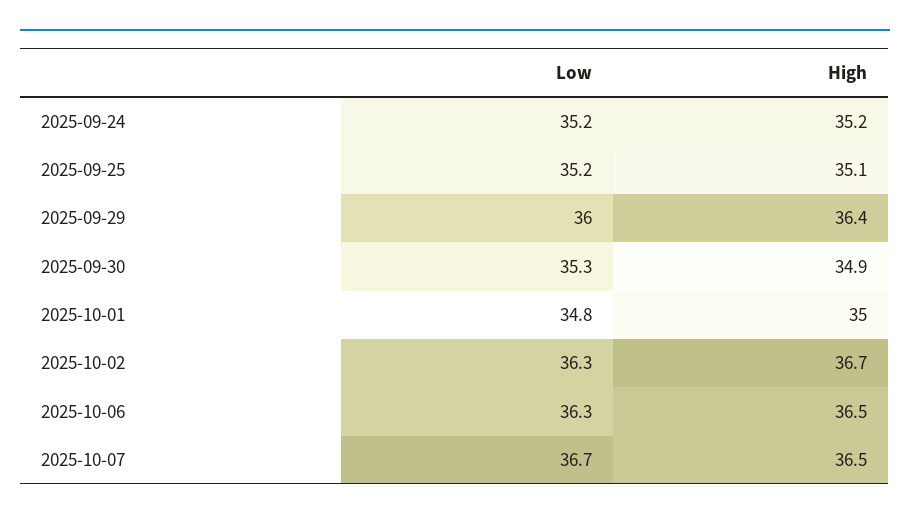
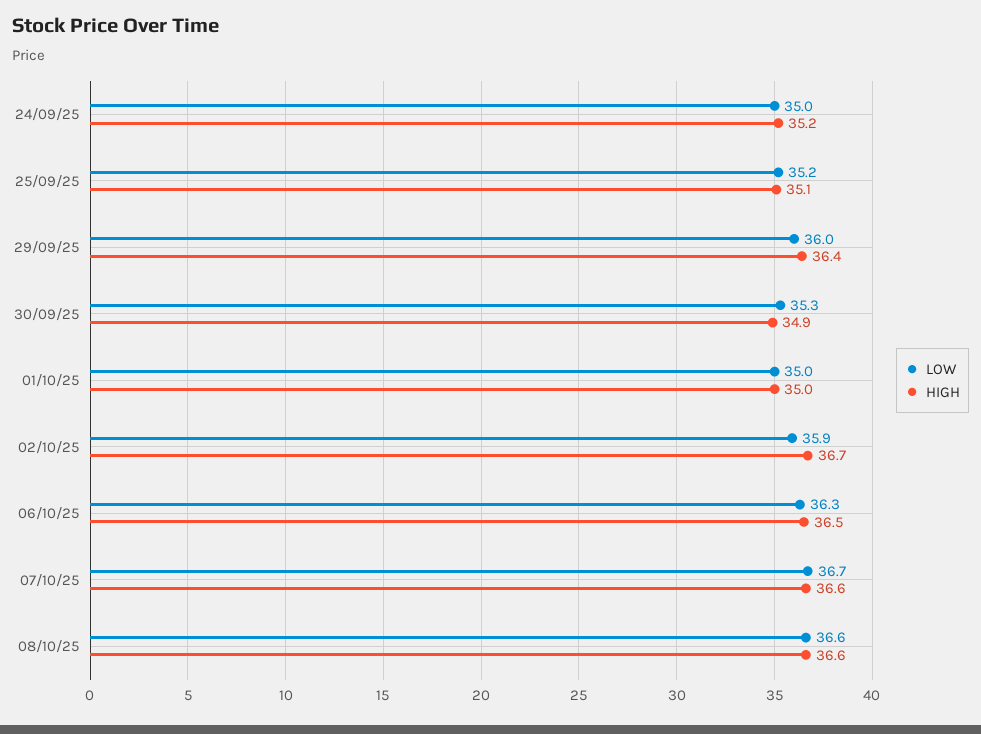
  {
    "Low": {
-     "2025-09-24": 35.2,
+     "2025-09-24": 35,
      "2025-09-25": 35.2,
      "2025-09-29": 36,
      "2025-09-30": 35.3,
-     "2025-10-01": 34.8,
+     "2025-10-01": 35,
-     "2025-10-02": 36.3,
+     "2025-10-02": 35.9,
      "2025-10-06": 36.3,
-     "2025-10-07": 36.7
+     "2025-10-07": 36.7,
+     "08/10/25": 36.6
    },
    "High": {
      "2025-09-24": 35.2,
      "2025-09-25": 35.1,
      "2025-09-29": 36.4,
      "2025-09-30": 34.9,
      "2025-10-01": 35,
      "2025-10-02": 36.7,
      "2025-10-06": 36.5,
-     "2025-10-07": 36.5
+     "2025-10-07": 36.6,
+     "08/10/25": 36.6
    }
  }

